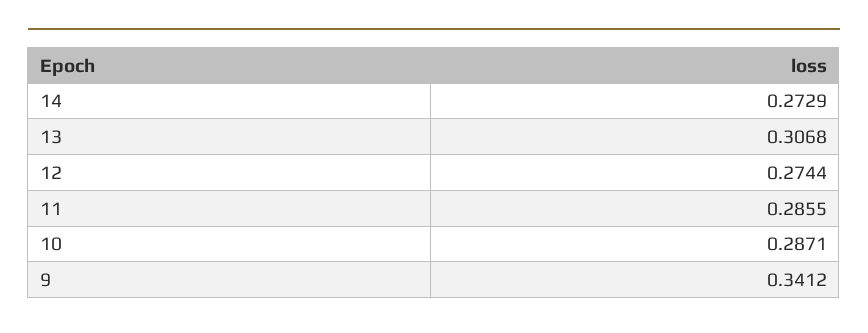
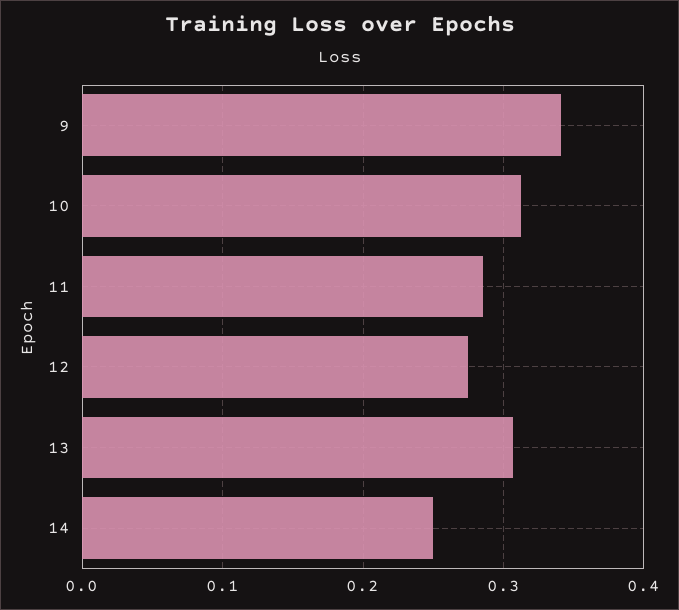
  {
-   "14": 0.2729,
+   "14": 0.25,
    "13": 0.3068,
    "12": 0.2744,
    "11": 0.2855,
-   "10": 0.2871,
+   "10": 0.31,
    "9": 0.3412
  }

